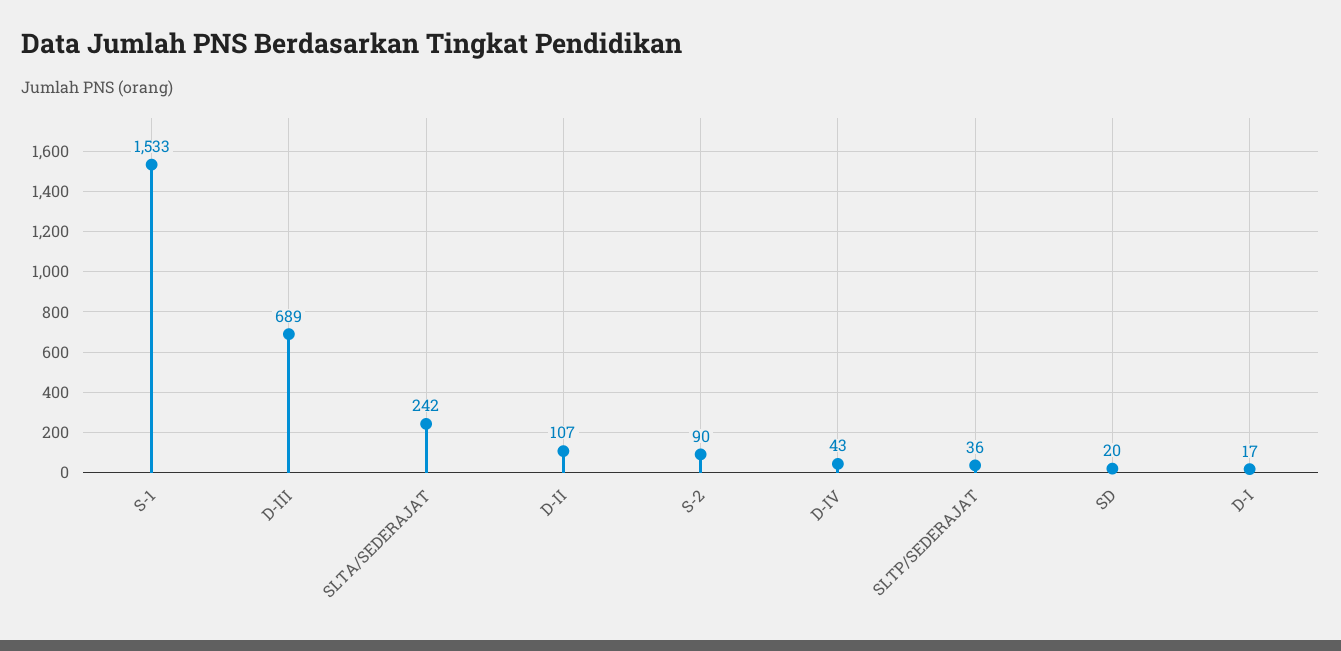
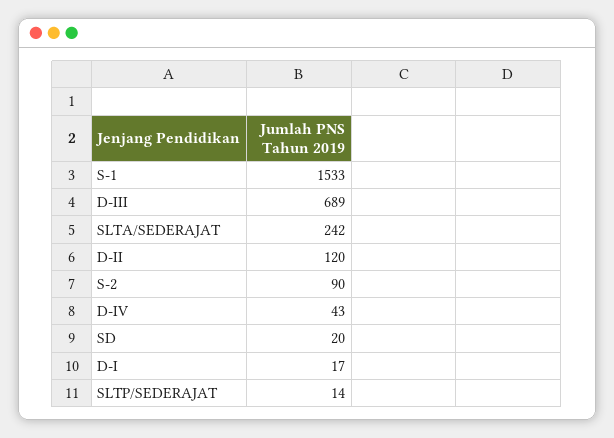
  {
    "S-1": 1533,
    "D-III": 689,
    "SLTA/SEDERAJAT": 242,
-   "D-II": 107,
+   "D-II": 120,
    "S-2": 90,
    "D-IV": 43,
-   "SLTP/SEDERAJAT": 36,
+   "SLTP/SEDERAJAT": 14,
    "SD": 20,
    "D-I": 17
  }

